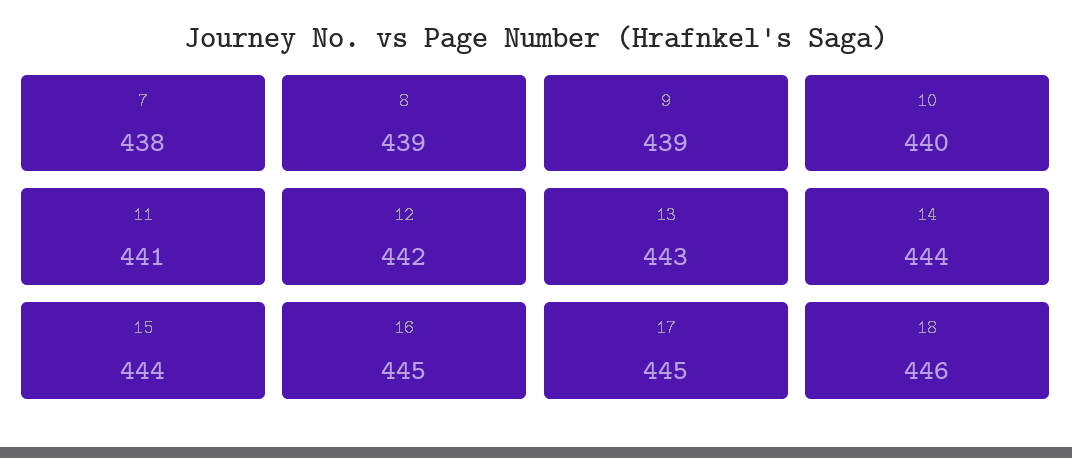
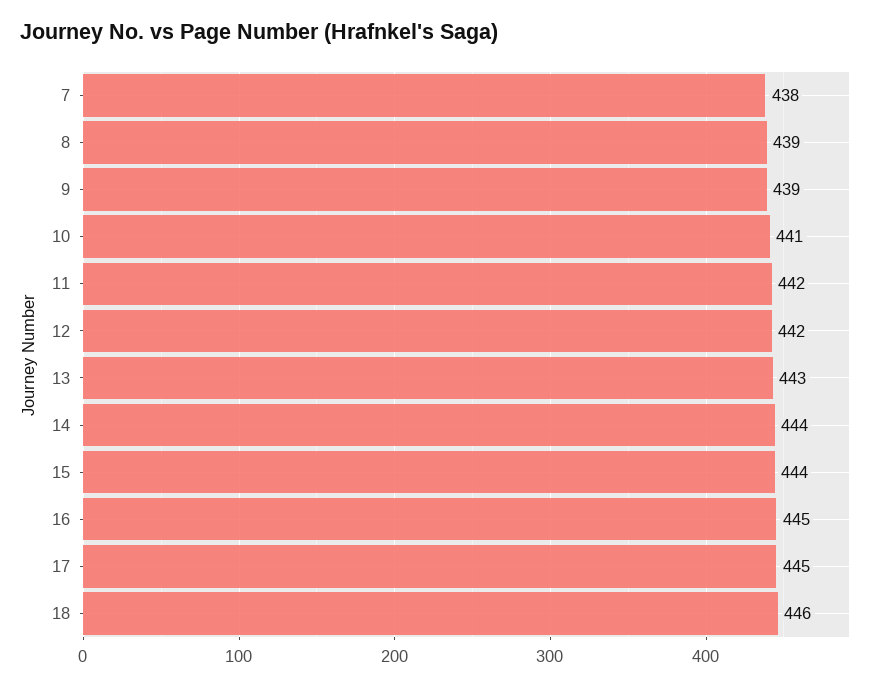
  {
    "7": 438,
    "8": 439,
    "9": 439,
-   "10": 440,
+   "10": 441,
-   "11": 441,
+   "11": 442,
    "12": 442,
    "13": 443,
    "14": 444,
    "15": 444,
    "16": 445,
    "17": 445,
    "18": 446
  }

